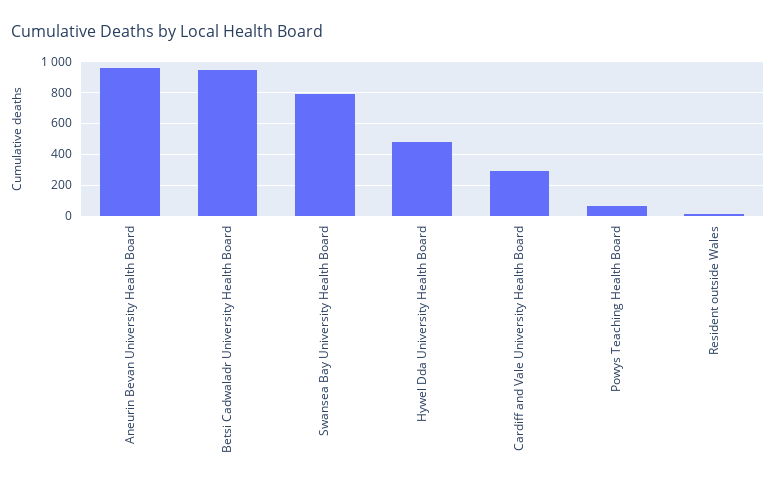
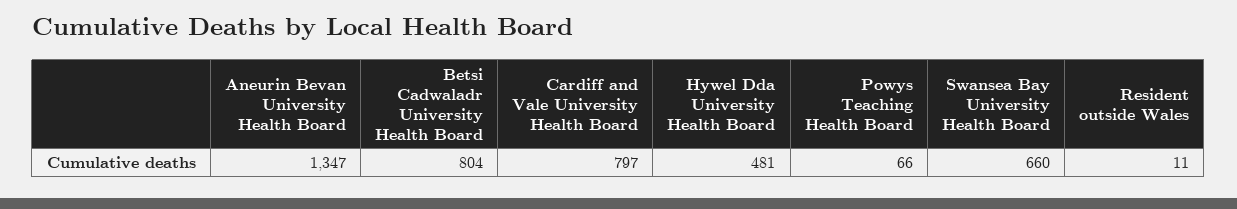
  {
-   "Aneurin Bevan University Health Board": 950,
+   "Aneurin Bevan University Health Board": 1347,
-   "Betsi Cadwaladr University Health Board": 950,
+   "Betsi Cadwaladr University Health Board": 804,
-   "Swansea Bay University Health Board": 800,
+   "Swansea Bay University Health Board": 660,
    "Hywel Dda University Health Board": 481,
-   "Cardiff and Vale University Health Board": 300,
+   "Cardiff and Vale University Health Board": 797,
    "Powys Teaching Health Board": 66,
    "Resident outside Wales": 11
  }

